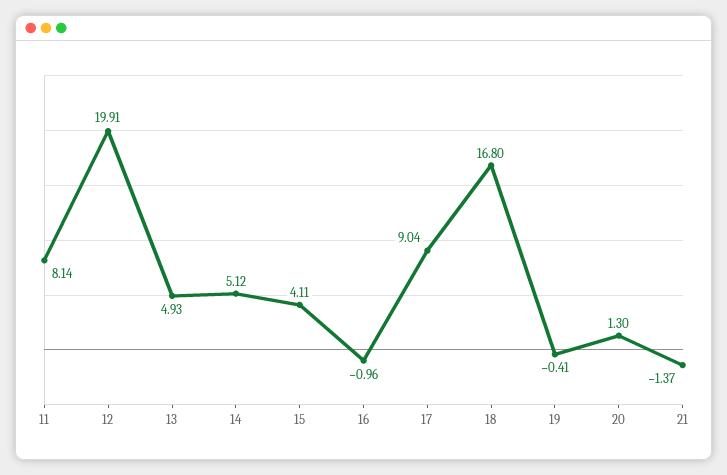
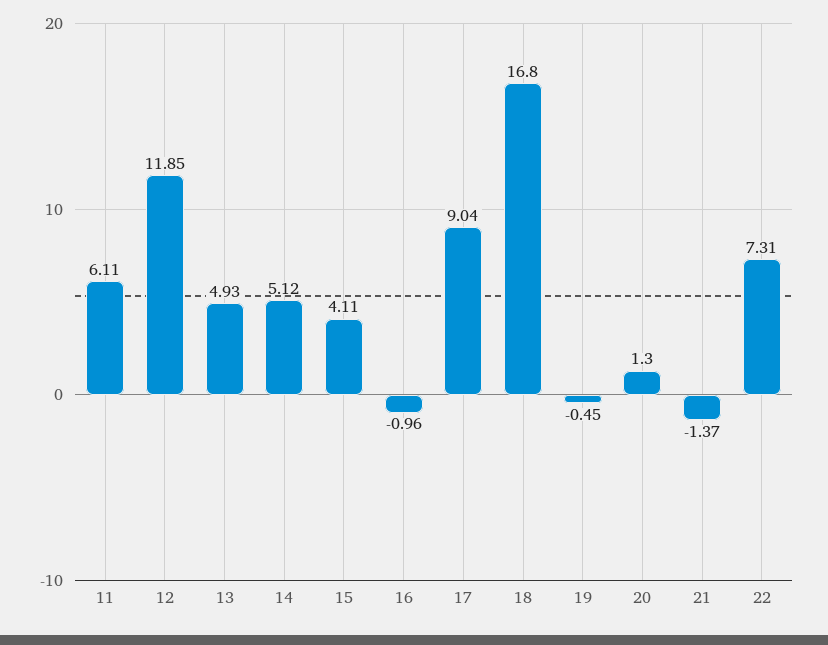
  {
-   "11": 8.14,
+   "11": 6.11,
-   "12": 19.91,
+   "12": 11.85,
    "13": 4.93,
    "14": 5.12,
    "15": 4.11,
    "16": -0.96,
    "17": 9.04,
    "18": 16.8,
-   "19": -0.41,
+   "19": -0.45,
    "20": 1.3,
-   "21": -1.37
+   "21": -1.37,
+   "22": 7.31
  }

